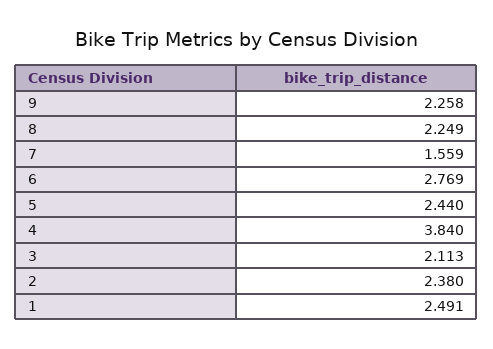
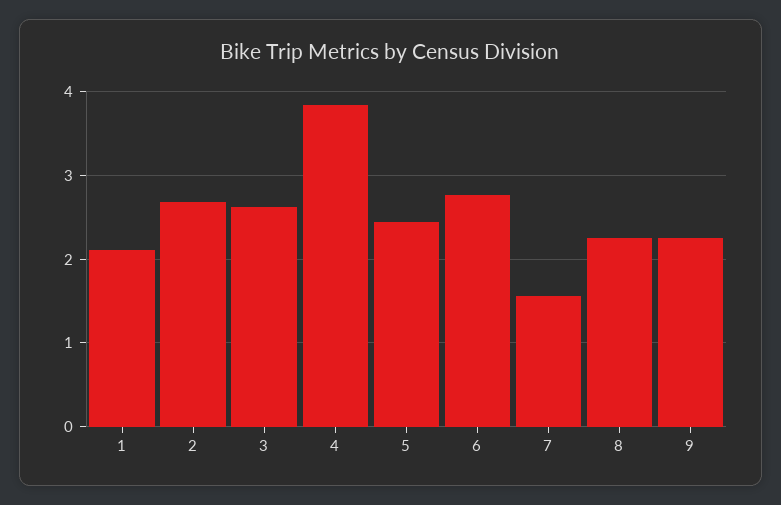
  {
    "9": 2.258,
    "8": 2.249,
    "7": 1.559,
    "6": 2.769,
    "5": 2.44,
    "4": 3.84,
-   "3": 2.113,
+   "3": 2.6,
-   "2": 2.38,
+   "2": 2.7,
-   "1": 2.491
+   "1": 2.1
  }

